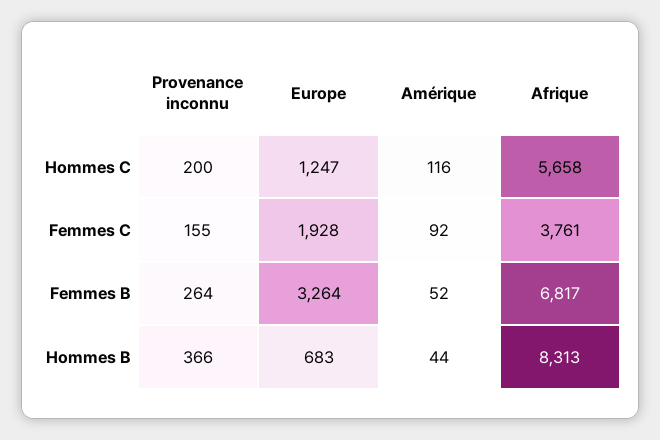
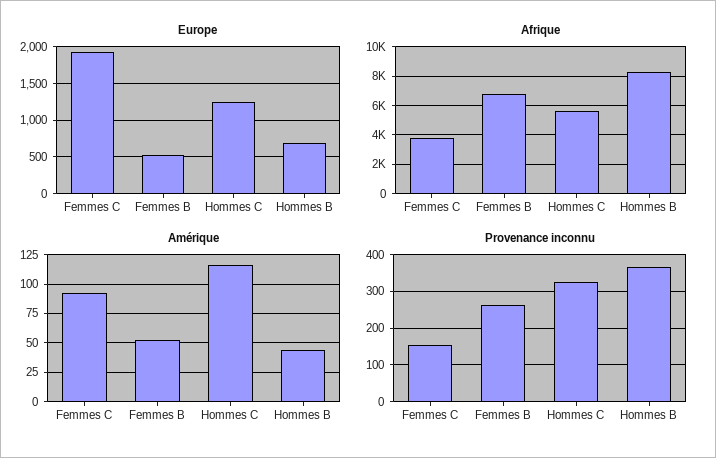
  {
    "Provenance inconnu": {
-     "Hommes C": 200,
+     "Hommes C": 320,
      "Femmes C": 155,
      "Femmes B": 264,
      "Hommes B": 366
    },
    "Europe": {
      "Hommes C": 1247,
      "Femmes C": 1928,
-     "Femmes B": 3264,
+     "Femmes B": 500,
      "Hommes B": 683
    },
    "Amérique": {
      "Hommes C": 116,
      "Femmes C": 92,
      "Femmes B": 52,
      "Hommes B": 44
    },
    "Afrique": {
      "Hommes C": 5658,
      "Femmes C": 3761,
      "Femmes B": 6817,
      "Hommes B": 8313
    }
  }

